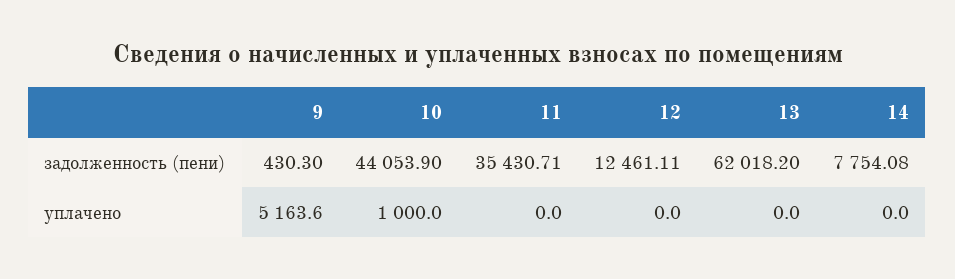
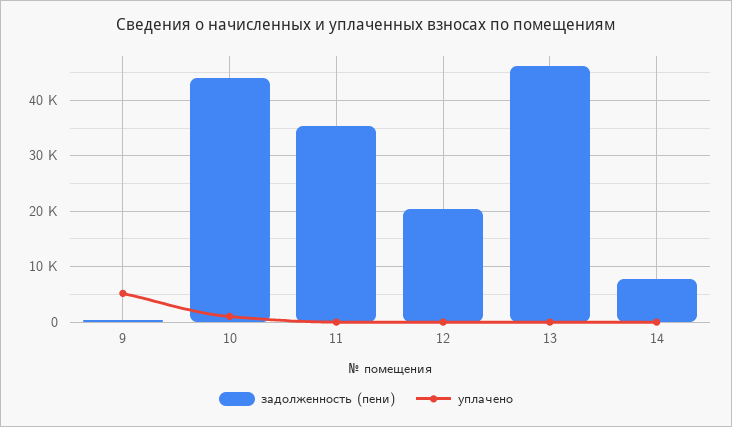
  {
    "задолженность (пени)": {
      "9": 430.3,
      "10": 44053.9,
      "11": 35430.71,
-     "12": 12461.11,
+     "12": 20000,
-     "13": 62018.2,
+     "13": 46000,
      "14": 7754.08
    },
    "уплачено": {
      "9": 5163.6,
      "10": 1000,
      "11": 0,
      "12": 0,
      "13": 0,
      "14": 0
    }
  }

